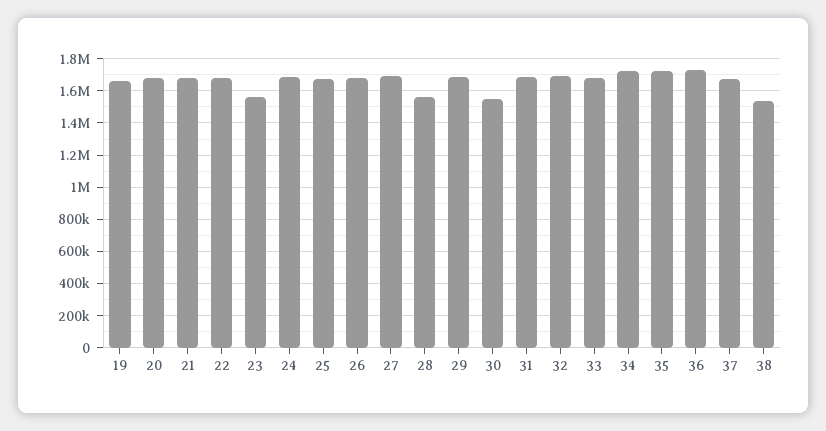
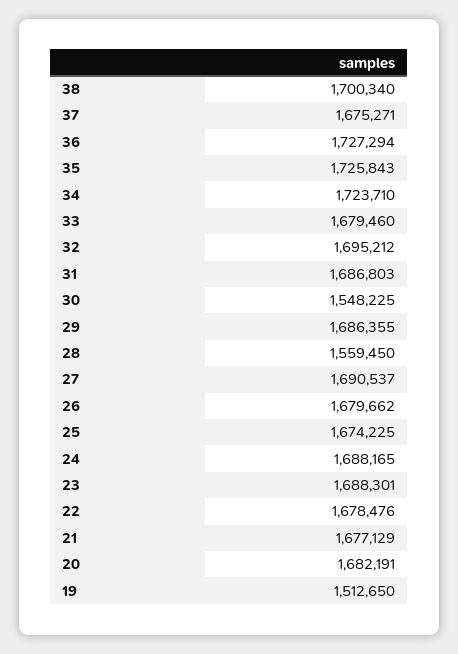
  {
-   "19": 1650000,
+   "19": 1512650,
    "20": 1682191,
    "21": 1677129,
    "22": 1678476,
-   "23": 1550000,
+   "23": 1688301,
    "24": 1688165,
    "25": 1674225,
    "26": 1679662,
    "27": 1690537,
    "28": 1559450,
    "29": 1686355,
    "30": 1548225,
    "31": 1686803,
    "32": 1695212,
    "33": 1679460,
    "34": 1723710,
    "35": 1725843,
    "36": 1727294,
    "37": 1675271,
-   "38": 1550000
+   "38": 1700340
  }

